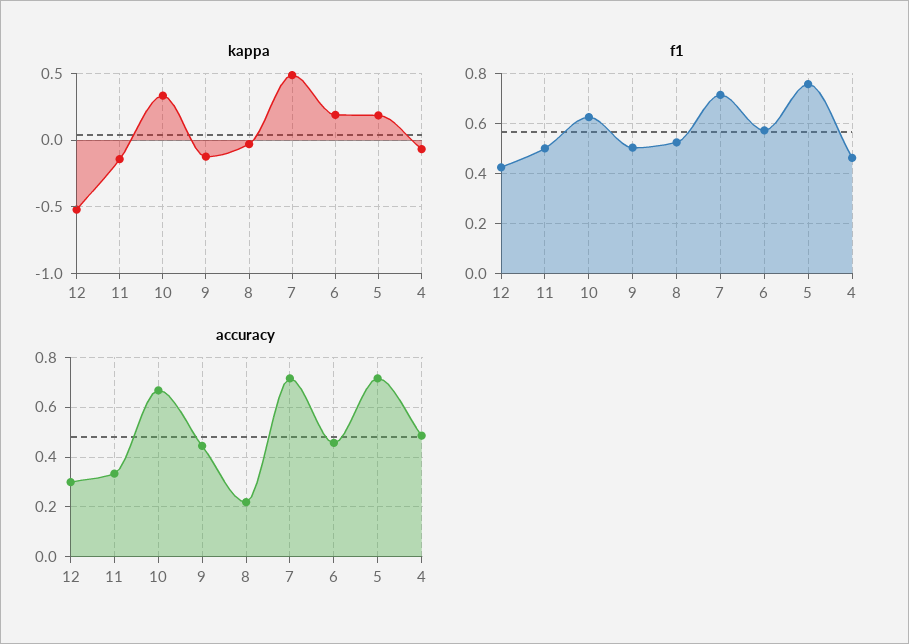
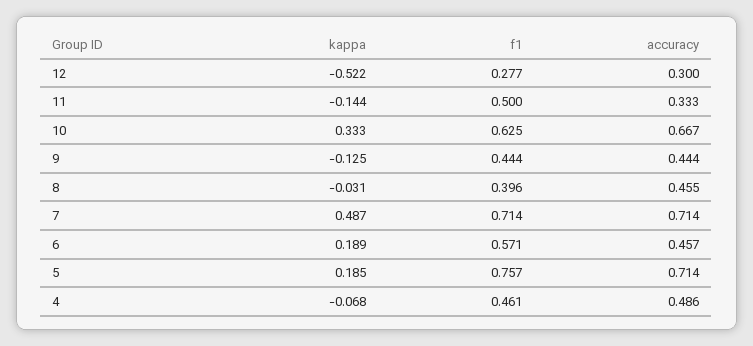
  {
    "kappa": {
      "12": -0.522,
      "11": -0.144,
      "10": 0.333,
      "9": -0.125,
      "8": -0.031,
      "7": 0.487,
      "6": 0.189,
      "5": 0.185,
      "4": -0.068
    },
    "f1": {
-     "12": 0.425,
+     "12": 0.277,
      "11": 0.5,
      "10": 0.625,
-     "9": 0.5,
+     "9": 0.444,
-     "8": 0.525,
+     "8": 0.396,
      "7": 0.714,
      "6": 0.571,
      "5": 0.757,
      "4": 0.461
    },
    "accuracy": {
      "12": 0.3,
      "11": 0.333,
      "10": 0.667,
      "9": 0.444,
-     "8": 0.225,
+     "8": 0.455,
      "7": 0.714,
      "6": 0.457,
      "5": 0.714,
      "4": 0.486
    }
  }

